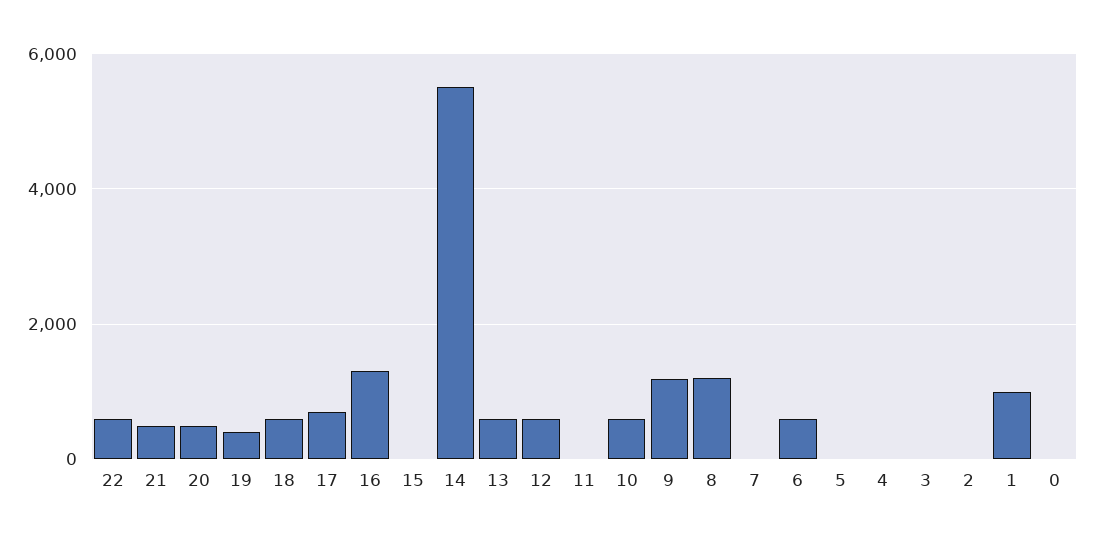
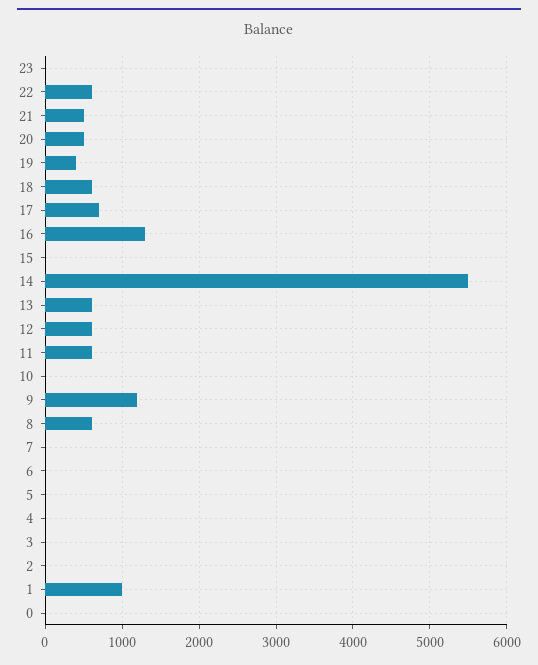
  {
    "22": 600,
    "21": 500,
    "20": 500,
    "19": 400,
    "18": 600,
    "17": 700,
    "16": 1300,
    "15": 0,
    "14": 5500,
    "13": 600,
    "12": 600,
-   "11": 0,
+   "11": 600,
-   "10": 600,
+   "10": 0,
    "9": 1200,
-   "8": 1200,
+   "8": 600,
    "7": 0,
-   "6": 600,
+   "6": 0,
    "5": 0,
    "4": 0,
    "3": 0,
    "2": 0,
    "1": 1000,
-   "0": 0
+   "0": 0,
+   "23": 0
  }

